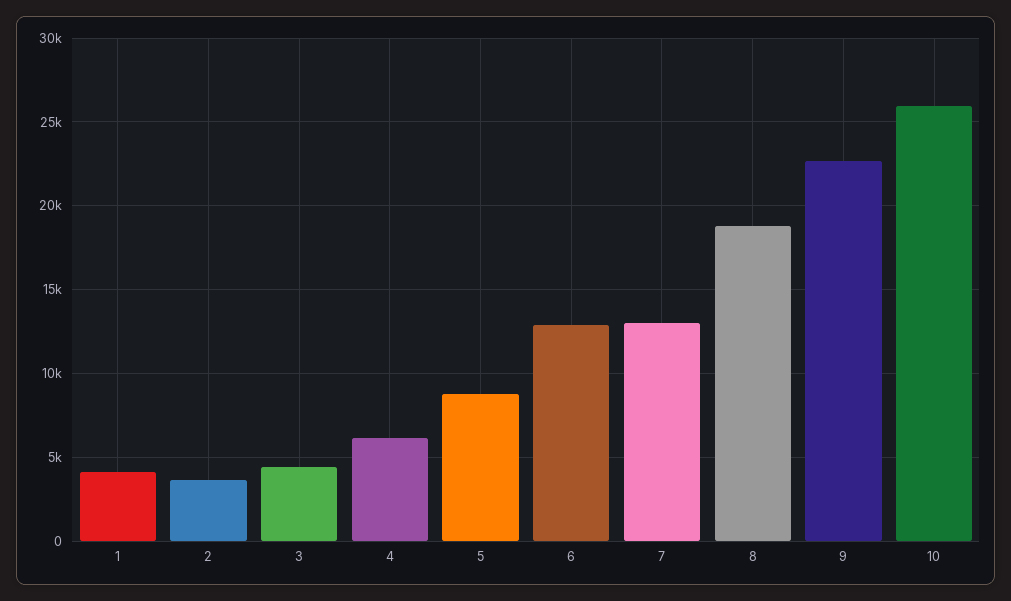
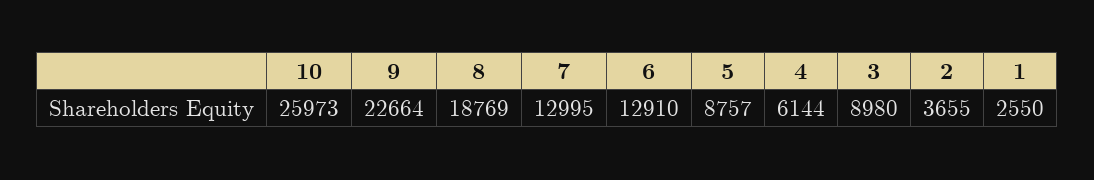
  {
-   "1": 4000,
+   "1": 2550,
    "2": 3655,
-   "3": 4500,
+   "3": 8980,
    "4": 6144,
    "5": 8757,
    "6": 12910,
    "7": 12995,
    "8": 18769,
    "9": 22664,
    "10": 25973
  }

